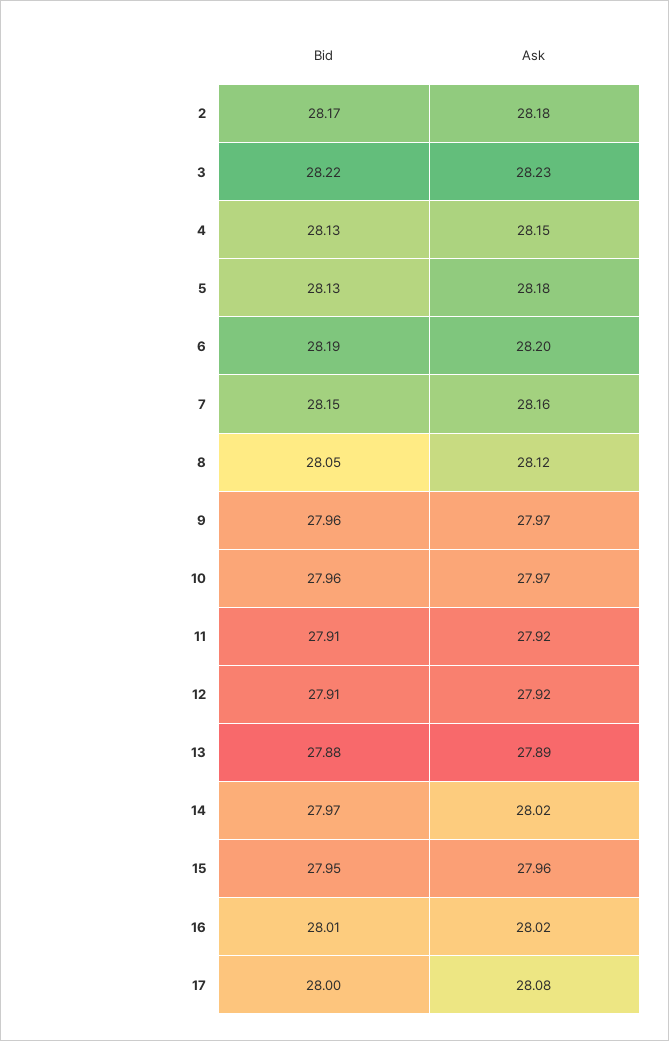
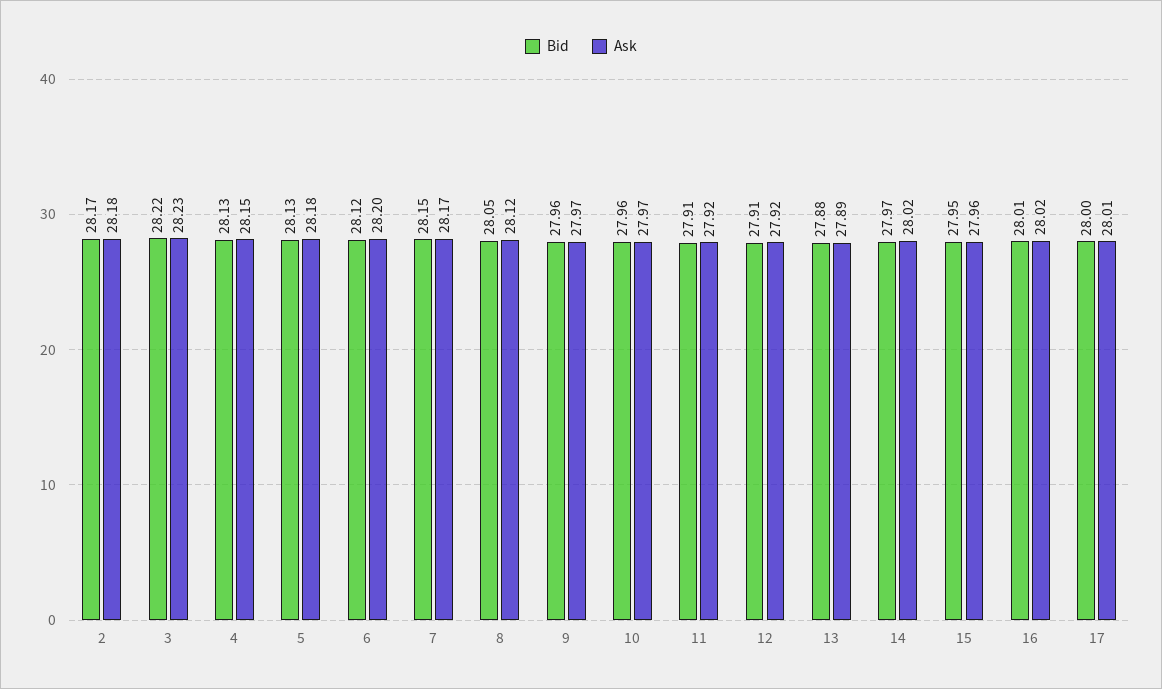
  {
    "Bid": {
      "2": 28.17,
      "3": 28.22,
      "4": 28.13,
      "5": 28.13,
-     "6": 28.19,
+     "6": 28.12,
      "7": 28.15,
      "8": 28.05,
      "9": 27.96,
      "10": 27.96,
      "11": 27.91,
      "12": 27.91,
      "13": 27.88,
      "14": 27.97,
      "15": 27.95,
      "16": 28.01,
      "17": 28
    },
    "Ask": {
      "2": 28.18,
      "3": 28.23,
      "4": 28.15,
      "5": 28.18,
      "6": 28.2,
-     "7": 28.16,
+     "7": 28.17,
      "8": 28.12,
      "9": 27.97,
      "10": 27.97,
      "11": 27.92,
      "12": 27.92,
      "13": 27.89,
      "14": 28.02,
      "15": 27.96,
      "16": 28.02,
-     "17": 28.08
+     "17": 28.01
    }
  }

